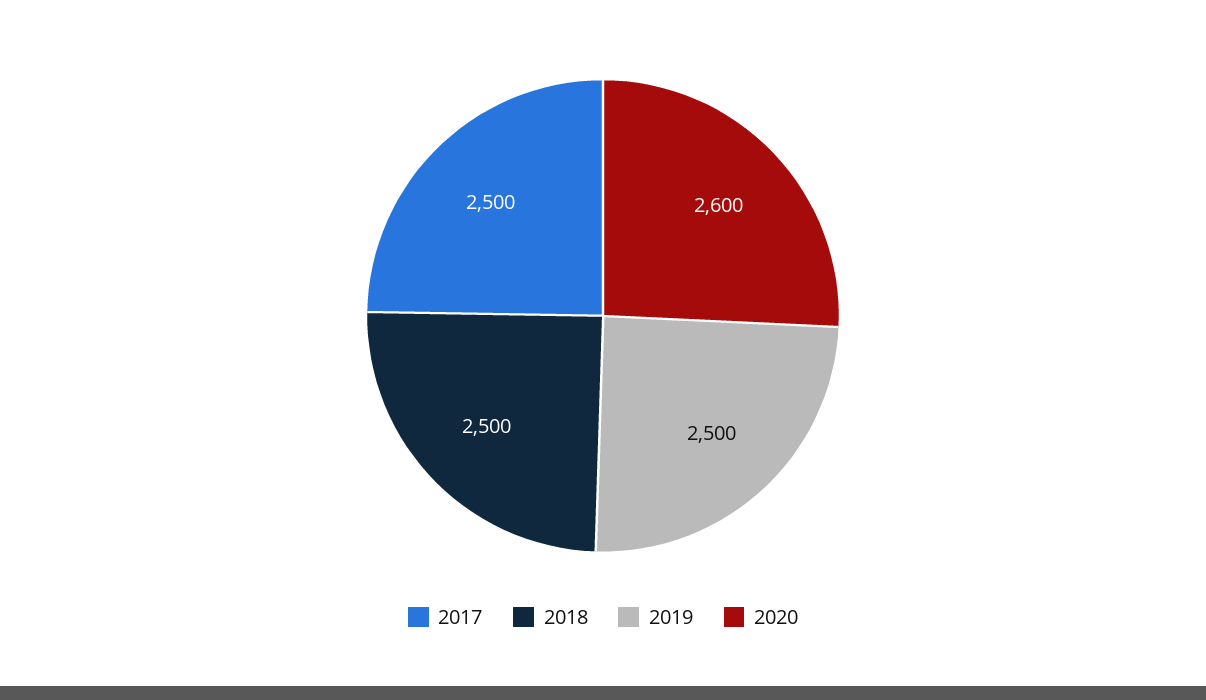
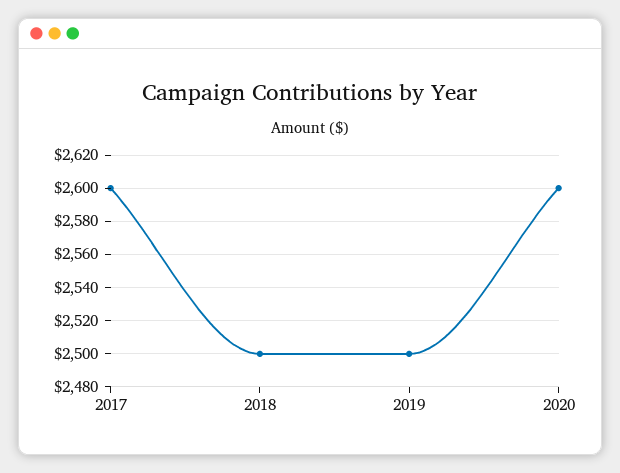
  {
-   "2017": 2500,
+   "2017": 2600,
    "2018": 2500,
    "2019": 2500,
    "2020": 2600
  }

